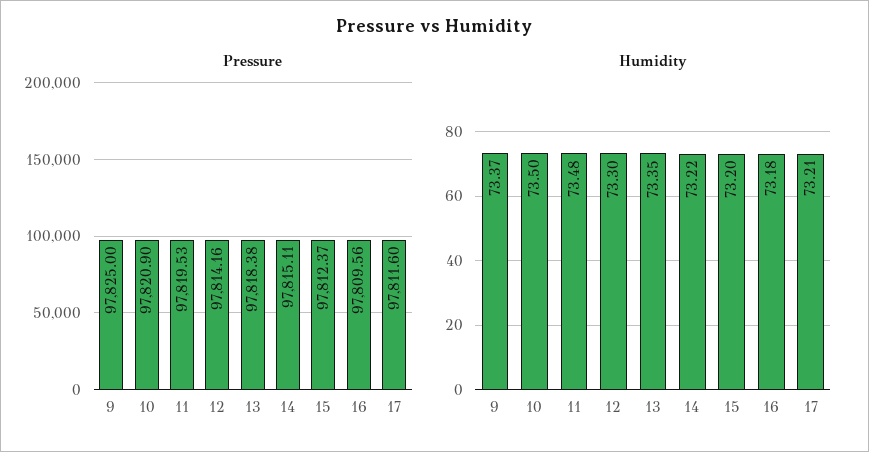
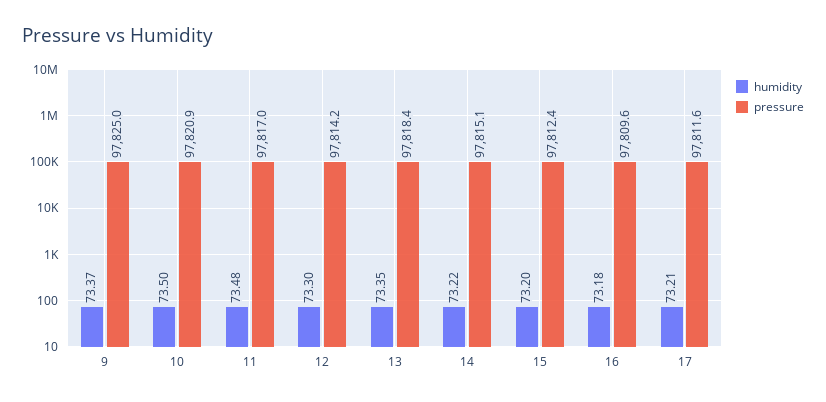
  {
    "Pressure": {
      "9": 97825,
      "10": 97820.9,
-     "11": 97819.53,
+     "11": 97817,
      "12": 97814.16,
      "13": 97818.38,
      "14": 97815.11,
      "15": 97812.37,
      "16": 97809.56,
      "17": 97811.6
    },
    "Humidity": {
      "9": 73.37,
      "10": 73.5,
      "11": 73.48,
      "12": 73.3,
      "13": 73.35,
      "14": 73.22,
      "15": 73.2,
      "16": 73.18,
      "17": 73.21
    }
  }

